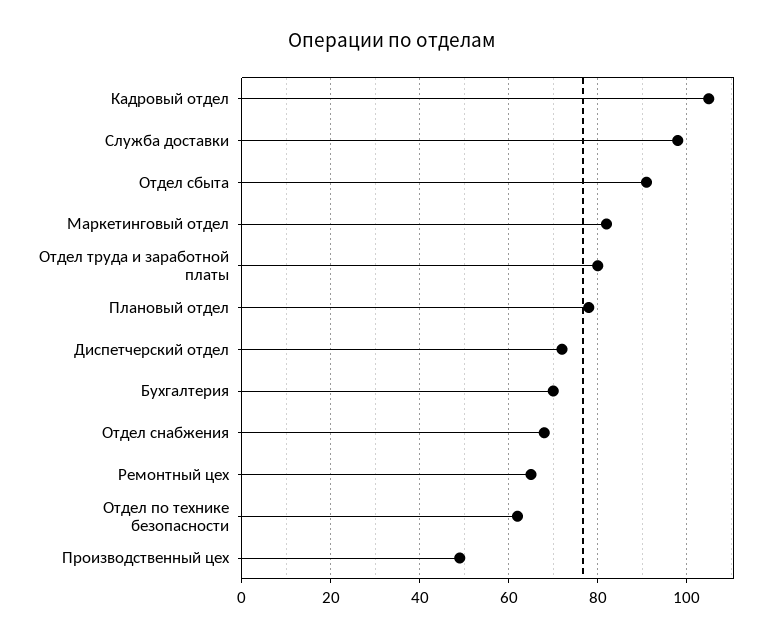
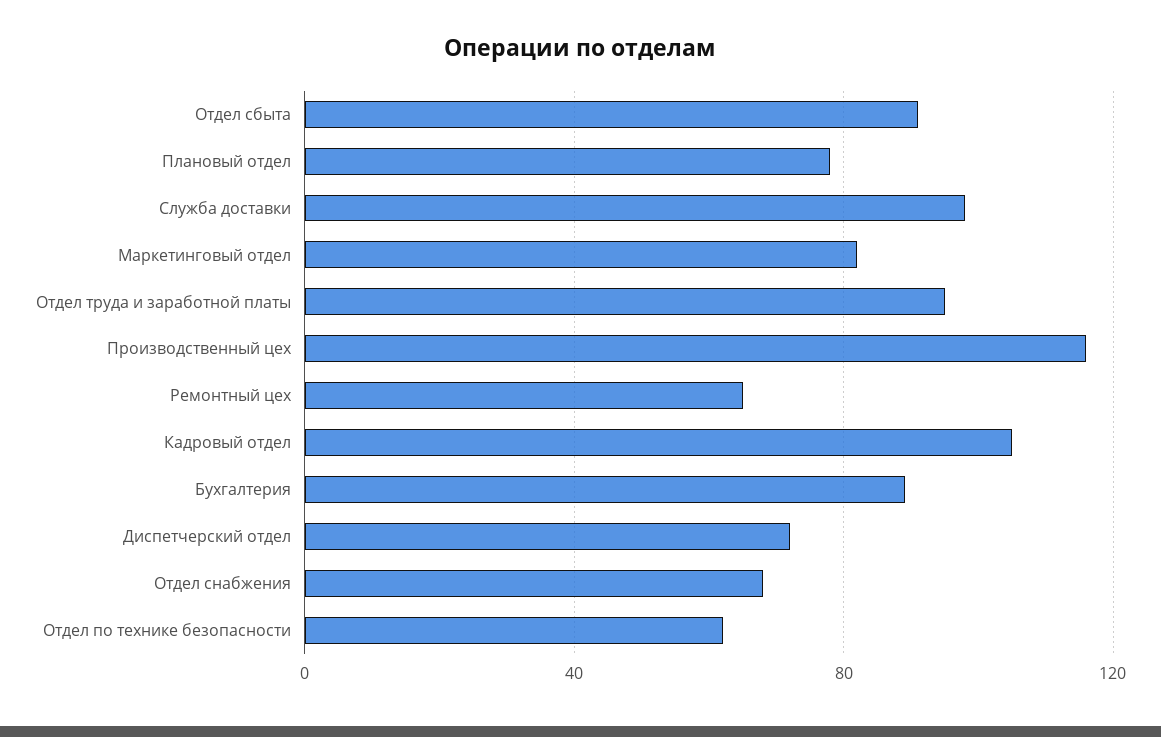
  {
    "Кадровый отдел": 105,
    "Служба доставки": 100,
    "Отдел сбыта": 90,
    "Маркетинговый отдел": 80,
-   "Отдел труда и заработной платы": 80,
+   "Отдел труда и заработной платы": 95,
    "Плановый отдел": 80,
    "Диспетчерский отдел": 70,
-   "Бухгалтерия": 70,
+   "Бухгалтерия": 90,
    "Отдел снабжения": 70,
    "Ремонтный цех": 65,
    "Отдел по технике безопасности": 60,
-   "Производственный цех": 50
+   "Производственный цех": 115
  }

